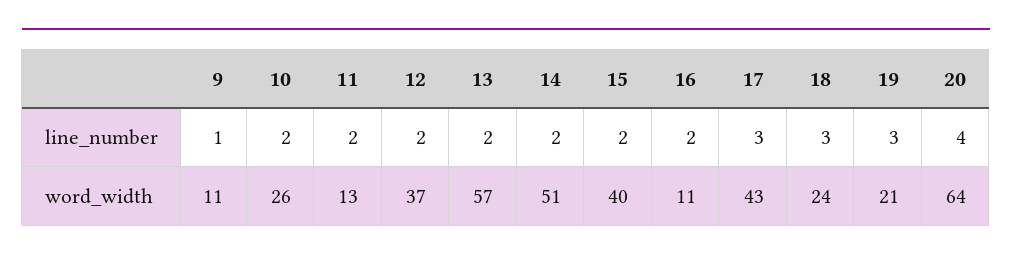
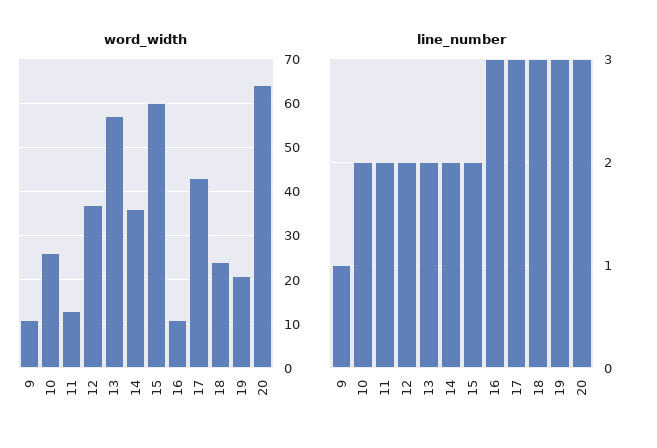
  {
    "line_number": {
      "9": 1,
      "10": 2,
      "11": 2,
      "12": 2,
      "13": 2,
      "14": 2,
      "15": 2,
-     "16": 2,
+     "16": 3,
      "17": 3,
      "18": 3,
      "19": 3,
-     "20": 4
+     "20": 3
    },
    "word_width": {
      "9": 11,
      "10": 26,
      "11": 13,
      "12": 37,
      "13": 57,
-     "14": 51,
+     "14": 35,
-     "15": 40,
+     "15": 60,
      "16": 11,
      "17": 43,
      "18": 24,
      "19": 21,
      "20": 64
    }
  }

